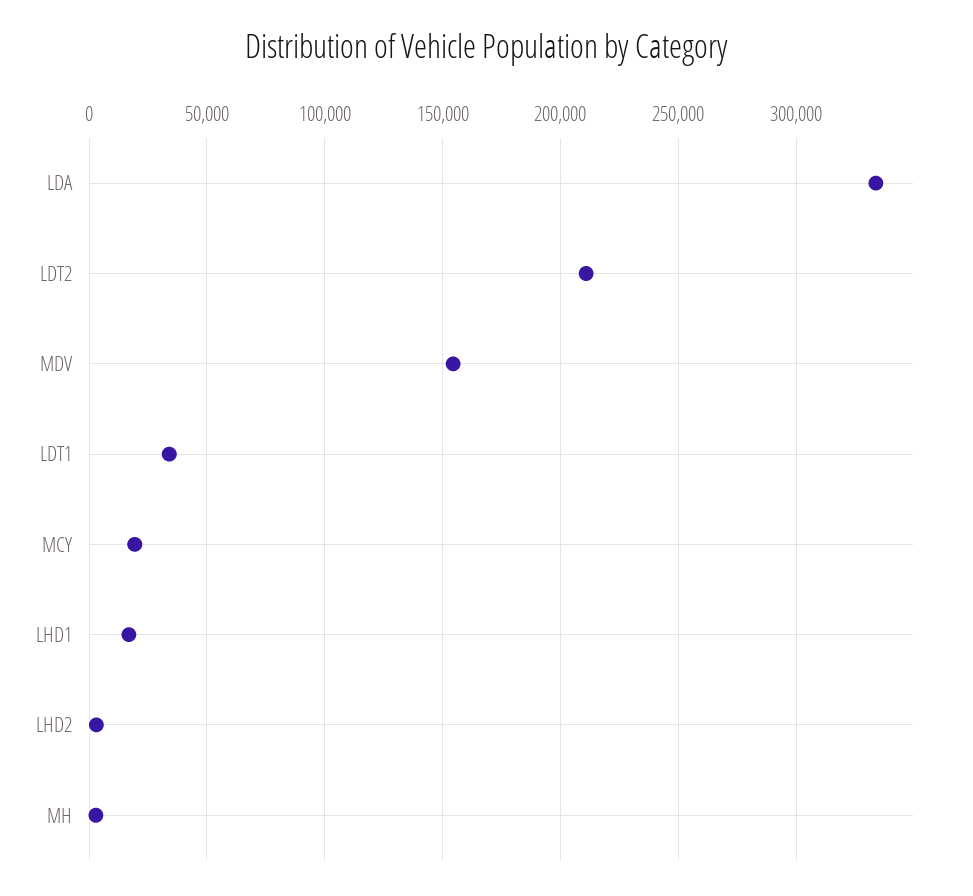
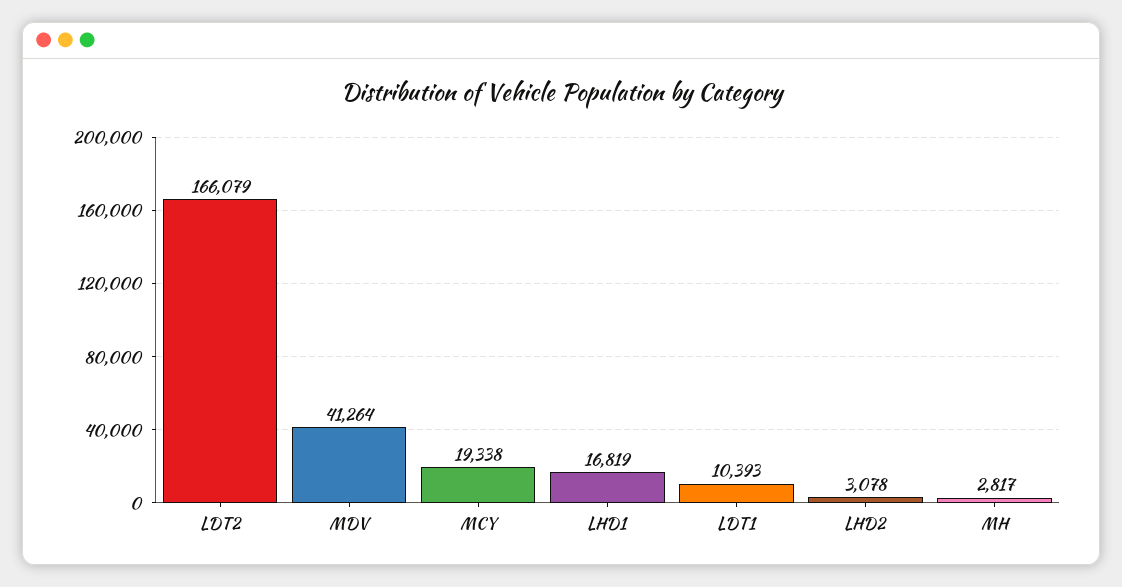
  {
-   "LDA": 335000,
-   "LDT2": 210000,
+   "LDT2": 166079,
-   "MDV": 155000,
+   "MDV": 41264,
-   "LDT1": 35000,
+   "LDT1": 10393,
    "MCY": 19338,
    "LHD1": 16819,
    "LHD2": 3078,
    "MH": 2817
  }

